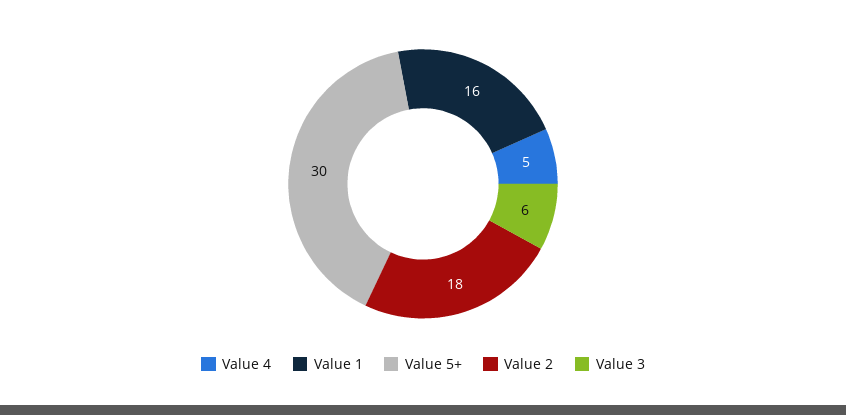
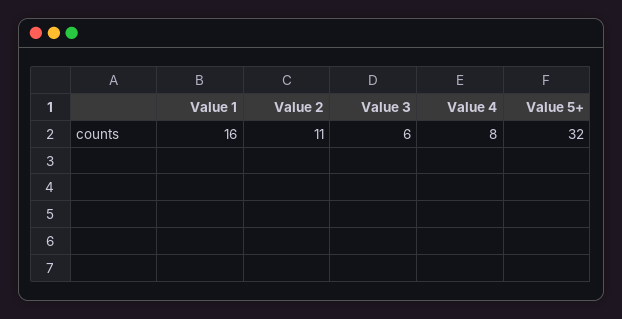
  {
-   "Value 4": 5,
+   "Value 4": 8,
    "Value 1": 16,
-   "Value 5+": 30,
+   "Value 5+": 32,
-   "Value 2": 18,
+   "Value 2": 11,
    "Value 3": 6
  }

